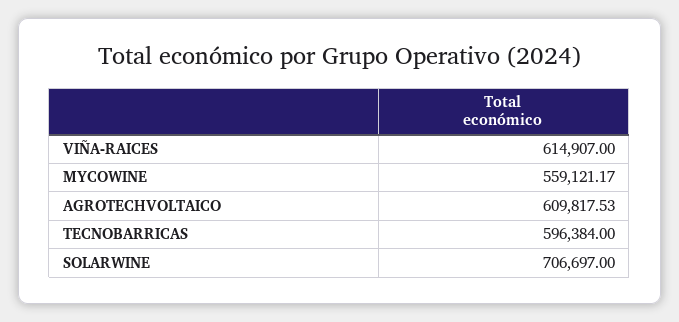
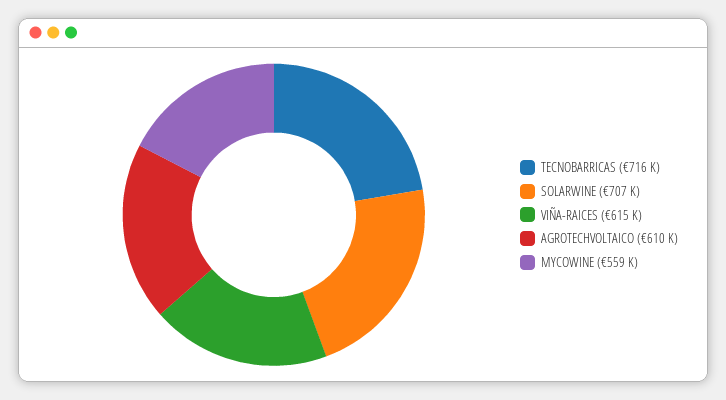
  {
    "VIÑA-RAICES": 614907,
    "MYCOWINE": 559121.17,
    "AGROTECHVOLTAICO": 609817.53,
-   "TECNOBARRICAS": 596384,
+   "TECNOBARRICAS": 716000,
    "SOLARWINE": 706697
  }

